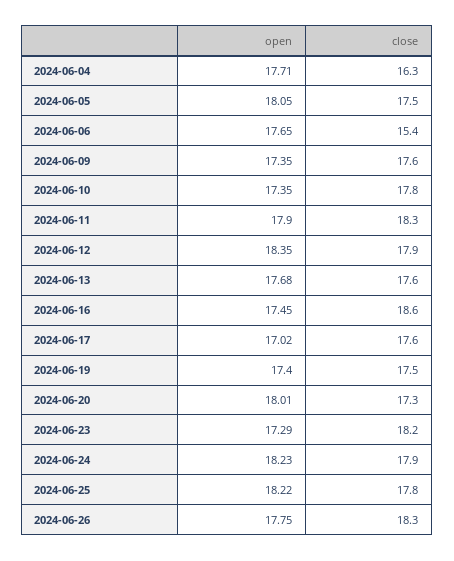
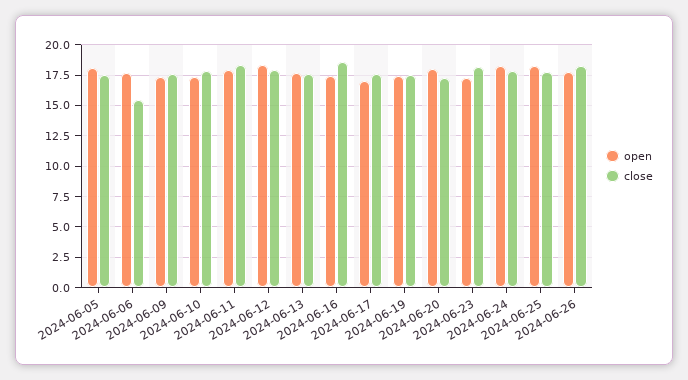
  {
    "open": {
-     "2024-06-04": 17.71,
      "2024-06-05": 18.05,
      "2024-06-06": 17.65,
      "2024-06-09": 17.35,
      "2024-06-10": 17.35,
      "2024-06-11": 17.9,
      "2024-06-12": 18.35,
      "2024-06-13": 17.68,
      "2024-06-16": 17.45,
      "2024-06-17": 17.02,
      "2024-06-19": 17.4,
      "2024-06-20": 18.01,
      "2024-06-23": 17.29,
      "2024-06-24": 18.23,
      "2024-06-25": 18.22,
      "2024-06-26": 17.75
    },
    "close": {
-     "2024-06-04": 16.3,
      "2024-06-05": 17.5,
      "2024-06-06": 15.4,
      "2024-06-09": 17.6,
      "2024-06-10": 17.8,
      "2024-06-11": 18.3,
      "2024-06-12": 17.9,
      "2024-06-13": 17.6,
      "2024-06-16": 18.6,
      "2024-06-17": 17.6,
      "2024-06-19": 17.5,
      "2024-06-20": 17.3,
      "2024-06-23": 18.2,
      "2024-06-24": 17.9,
      "2024-06-25": 17.8,
      "2024-06-26": 18.3
    }
  }

